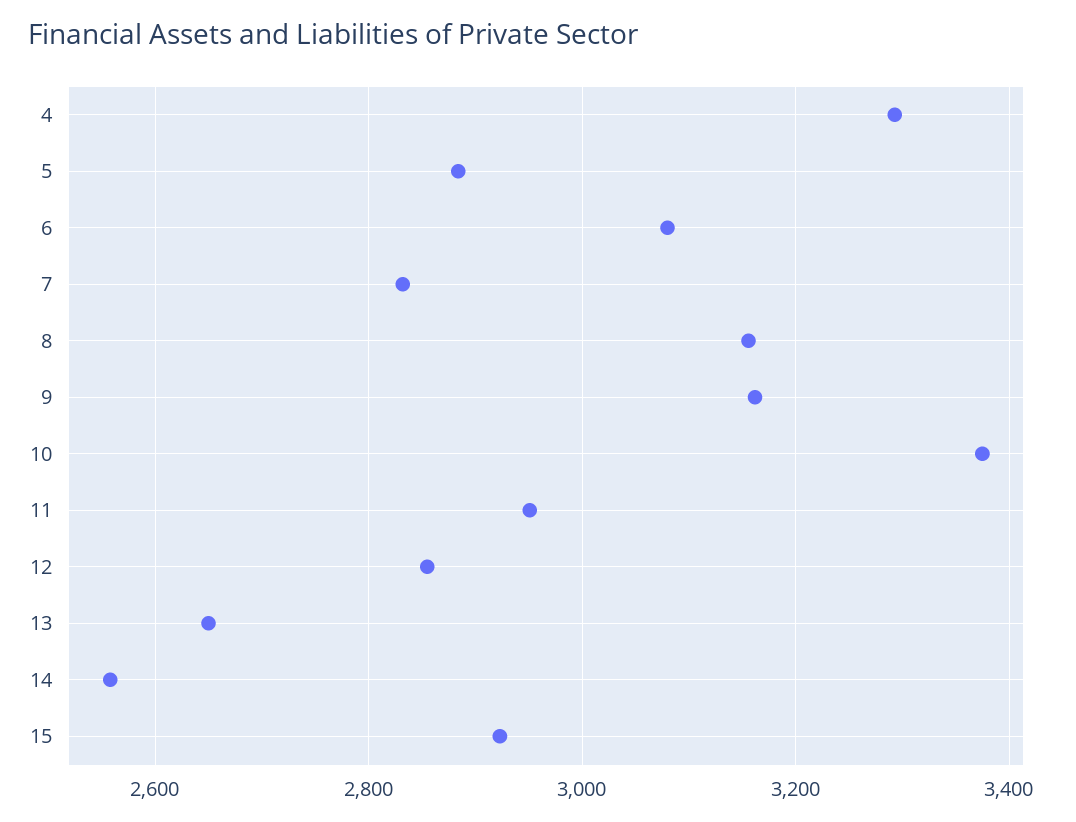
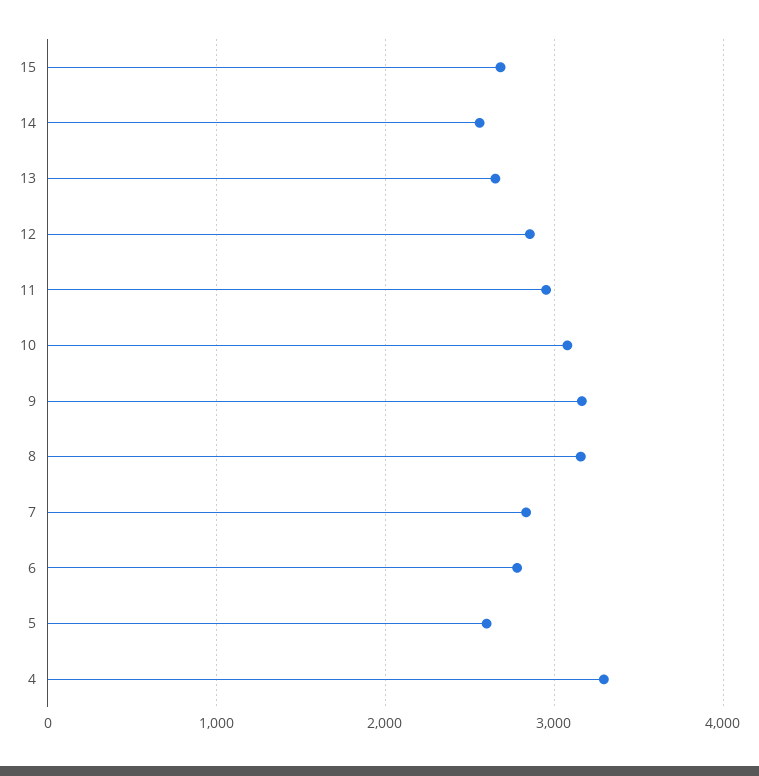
  {
    "4": 3300,
-   "5": 2880,
+   "5": 2600,
-   "6": 3080,
+   "6": 2800,
    "7": 2840,
    "8": 3160,
    "9": 3160,
-   "10": 3380,
+   "10": 3100,
    "11": 2960,
    "12": 2860,
    "13": 2660,
    "14": 2560,
-   "15": 2920
+   "15": 2700
  }

